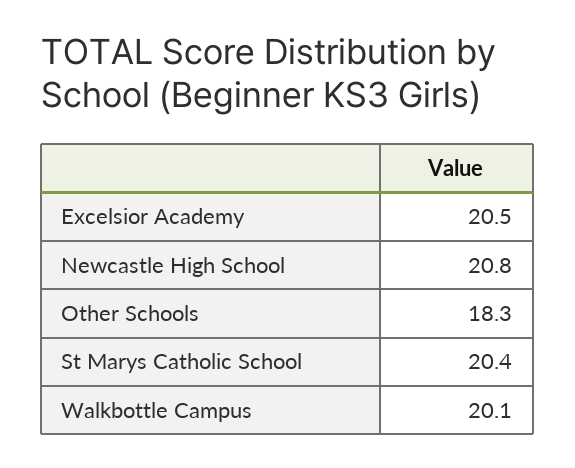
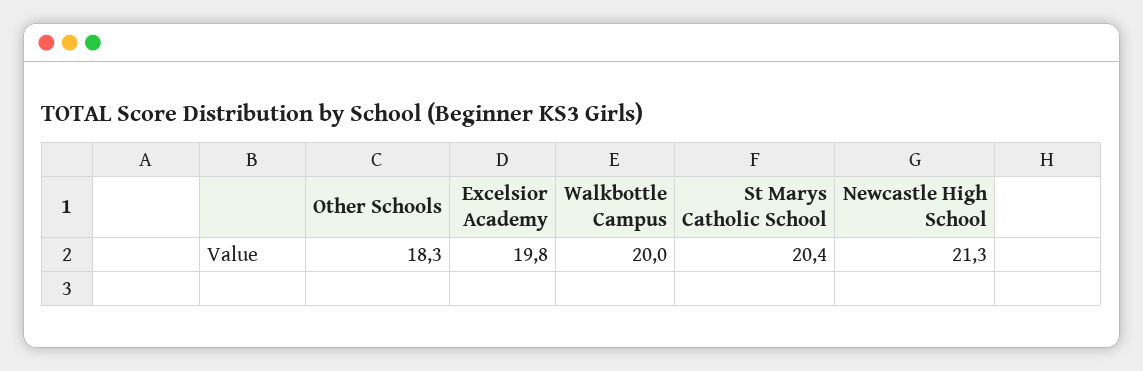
  {
-   "Excelsior Academy": 20.5,
+   "Excelsior Academy": 19.8,
-   "Newcastle High School": 20.8,
+   "Newcastle High School": 21.3,
    "Other Schools": 18.3,
    "St Marys Catholic School": 20.4,
-   "Walkbottle Campus": 20.1
+   "Walkbottle Campus": 20
  }

